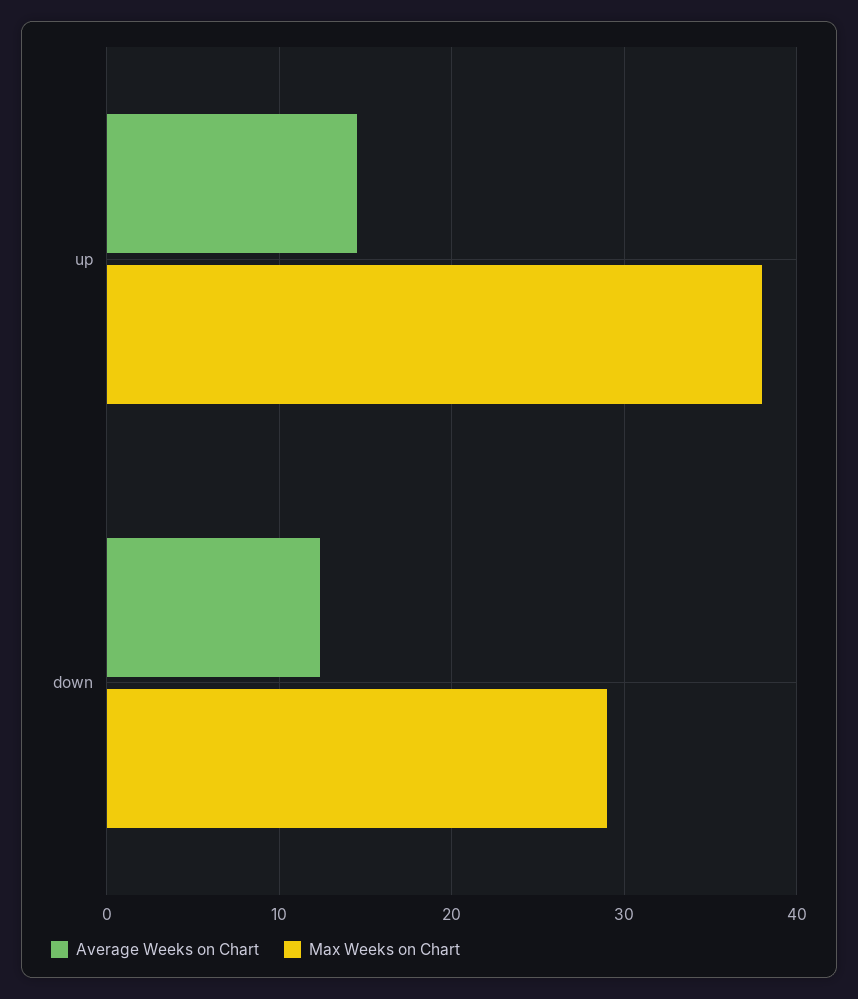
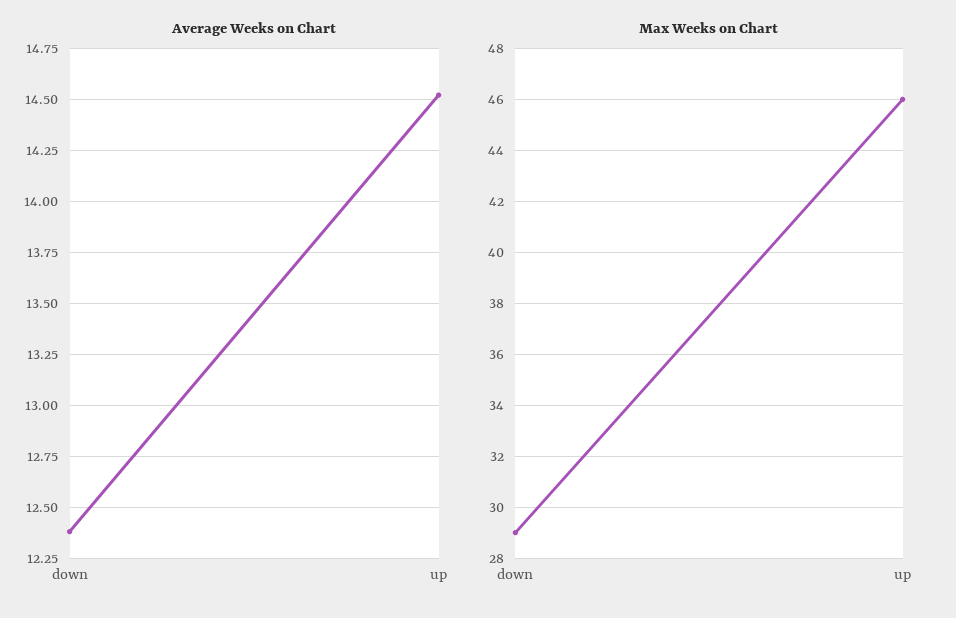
  {
    "Average Weeks on Chart": {
      "up": 14.5,
      "down": 12.4
    },
    "Max Weeks on Chart": {
-     "up": 38,
+     "up": 46,
      "down": 29
    }
  }

